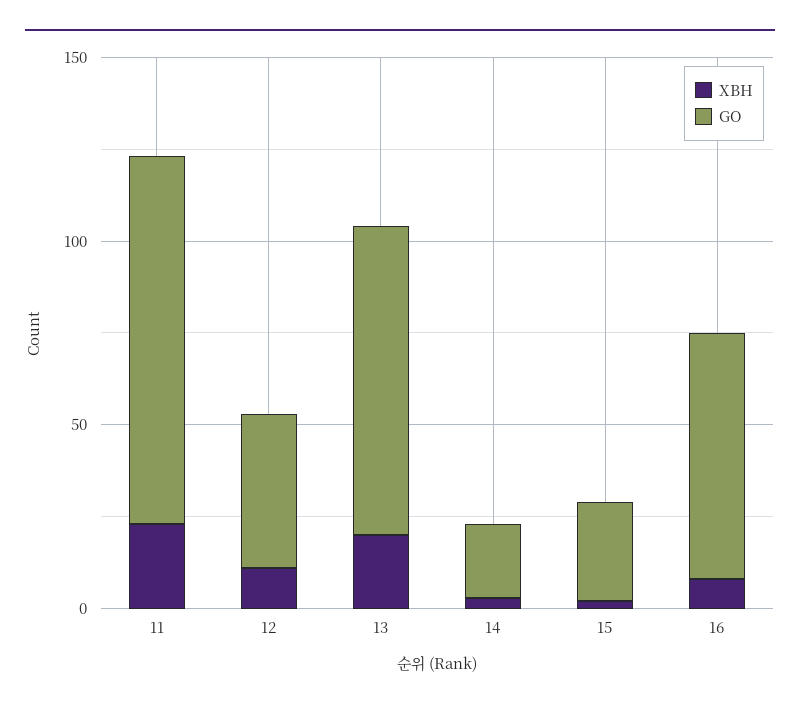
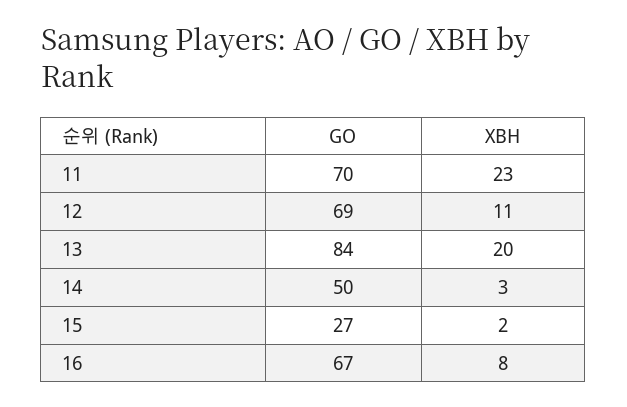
  {
    "XBH": {
      "11": 23,
      "12": 11,
      "13": 20,
      "14": 3,
      "15": 2,
      "16": 8
    },
    "GO": {
-     "11": 100,
+     "11": 70,
-     "12": 40,
+     "12": 69,
      "13": 84,
-     "14": 20,
+     "14": 50,
      "15": 27,
      "16": 67
    }
  }

